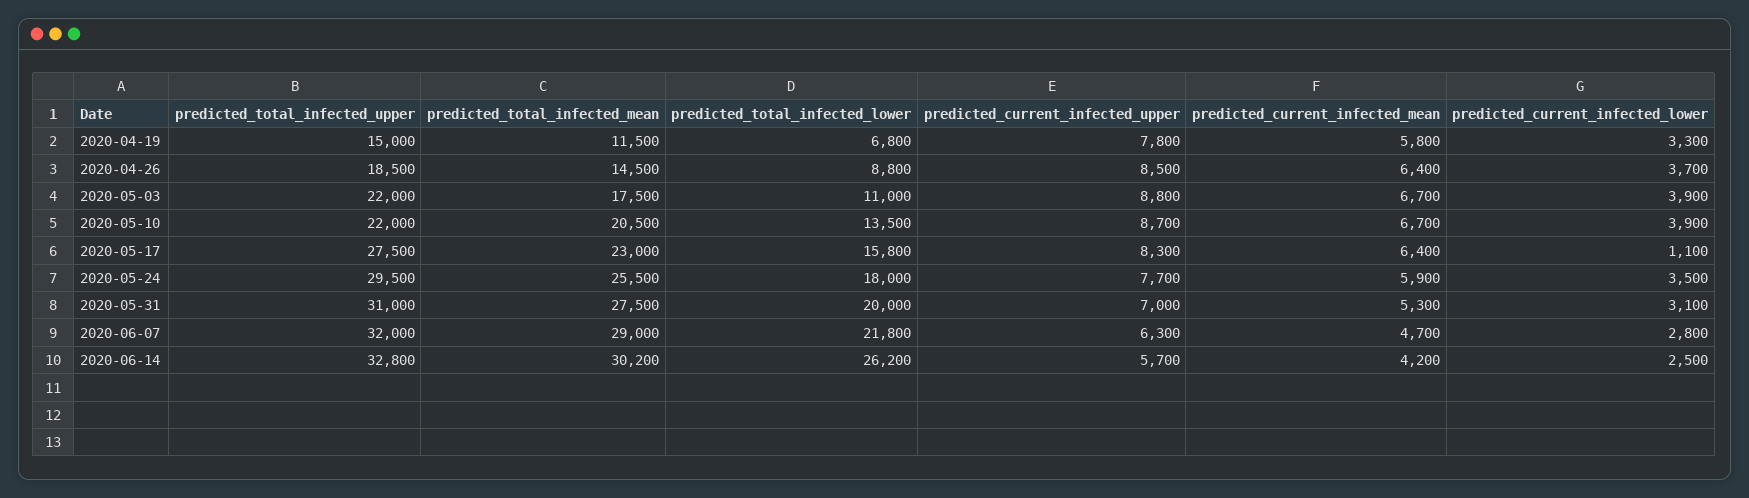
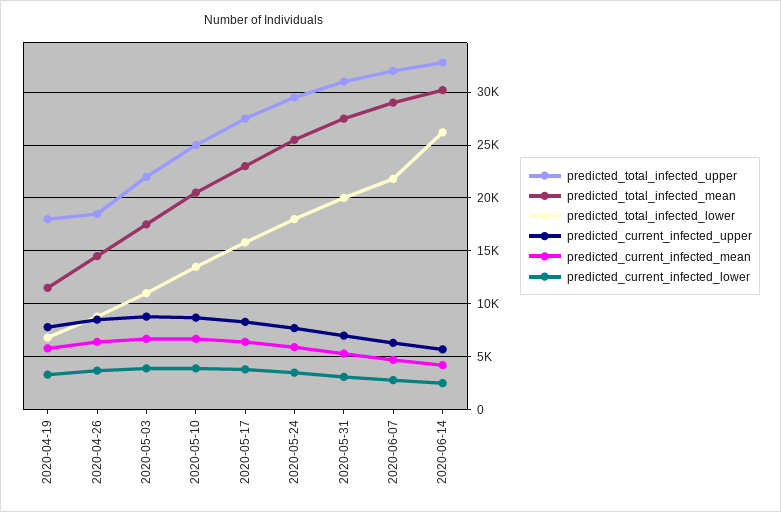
  {
    "predicted_total_infected_upper": {
-     "2020-04-19": 15000,
+     "2020-04-19": 18000,
      "2020-04-26": 18500,
      "2020-05-03": 22000,
-     "2020-05-10": 22000,
+     "2020-05-10": 25000,
      "2020-05-17": 27500,
      "2020-05-24": 29500,
      "2020-05-31": 31000,
      "2020-06-07": 32000,
      "2020-06-14": 32800
    },
    "predicted_total_infected_mean": {
      "2020-04-19": 11500,
      "2020-04-26": 14500,
      "2020-05-03": 17500,
      "2020-05-10": 20500,
      "2020-05-17": 23000,
      "2020-05-24": 25500,
      "2020-05-31": 27500,
      "2020-06-07": 29000,
      "2020-06-14": 30200
    },
    "predicted_total_infected_lower": {
      "2020-04-19": 6800,
      "2020-04-26": 8800,
      "2020-05-03": 11000,
      "2020-05-10": 13500,
      "2020-05-17": 15800,
      "2020-05-24": 18000,
      "2020-05-31": 20000,
      "2020-06-07": 21800,
      "2020-06-14": 26200
    },
    "predicted_current_infected_upper": {
      "2020-04-19": 7800,
      "2020-04-26": 8500,
      "2020-05-03": 8800,
      "2020-05-10": 8700,
      "2020-05-17": 8300,
      "2020-05-24": 7700,
      "2020-05-31": 7000,
      "2020-06-07": 6300,
      "2020-06-14": 5700
    },
    "predicted_current_infected_mean": {
      "2020-04-19": 5800,
      "2020-04-26": 6400,
      "2020-05-03": 6700,
      "2020-05-10": 6700,
      "2020-05-17": 6400,
      "2020-05-24": 5900,
      "2020-05-31": 5300,
      "2020-06-07": 4700,
      "2020-06-14": 4200
    },
    "predicted_current_infected_lower": {
      "2020-04-19": 3300,
      "2020-04-26": 3700,
      "2020-05-03": 3900,
      "2020-05-10": 3900,
-     "2020-05-17": 1100,
+     "2020-05-17": 4000,
      "2020-05-24": 3500,
      "2020-05-31": 3100,
      "2020-06-07": 2800,
      "2020-06-14": 2500
    }
  }

